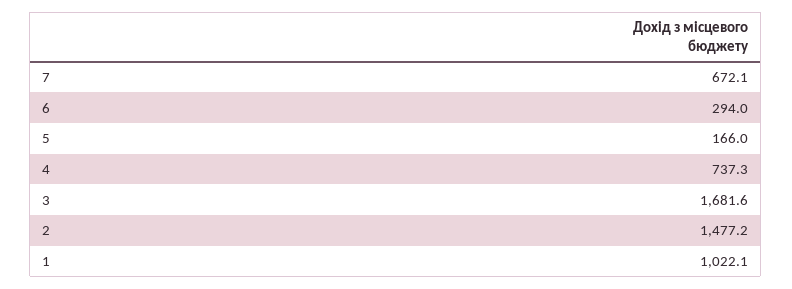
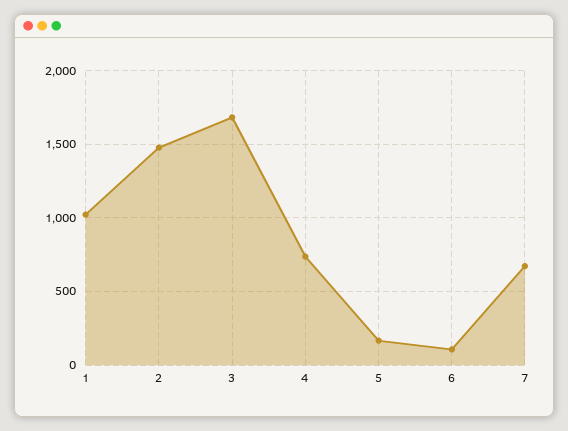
  {
    "7": 672.1,
-   "6": 294,
+   "6": 100,
    "5": 166,
    "4": 737.3,
    "3": 1681.6,
    "2": 1477.2,
    "1": 1022.1
  }

